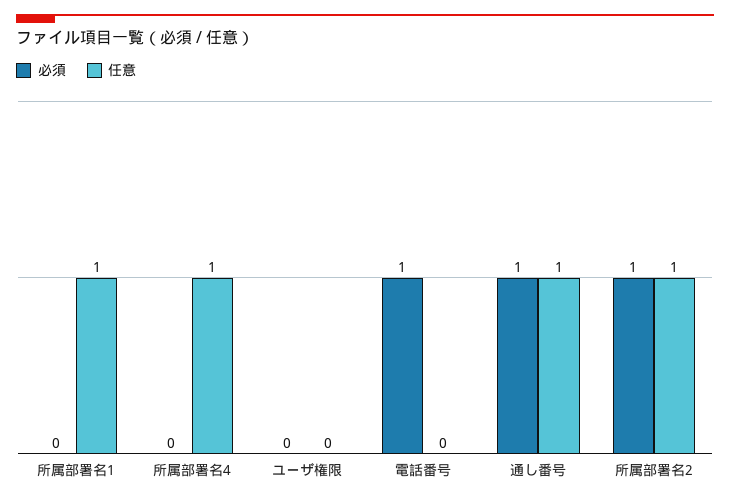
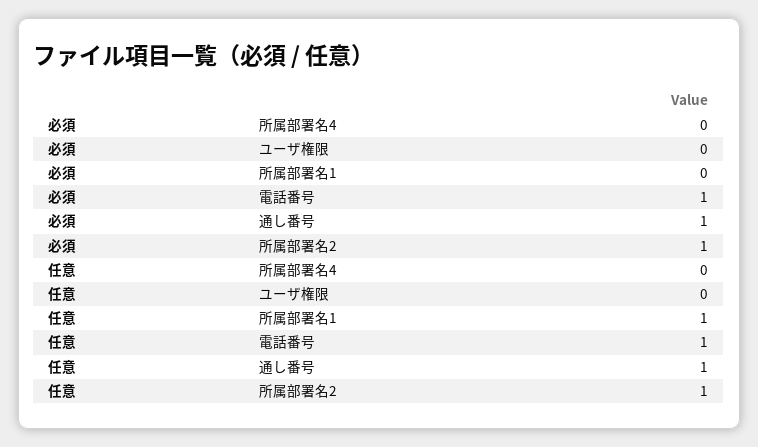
  {
    "必須": {
      "所属部署名1": 0,
      "所属部署名4": 0,
      "ユーザ権限": 0,
      "電話番号": 1,
      "通し番号": 1,
      "所属部署名2": 1
    },
    "任意": {
      "所属部署名1": 1,
-     "所属部署名4": 1,
+     "所属部署名4": 0,
      "ユーザ権限": 0,
-     "電話番号": 0,
+     "電話番号": 1,
      "通し番号": 1,
      "所属部署名2": 1
    }
  }

